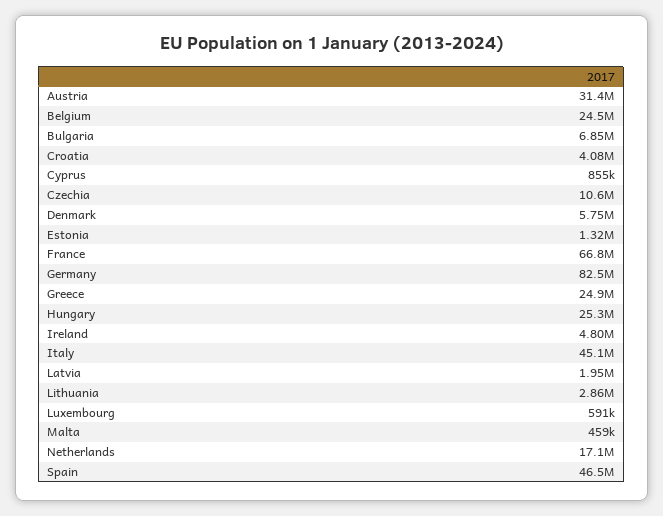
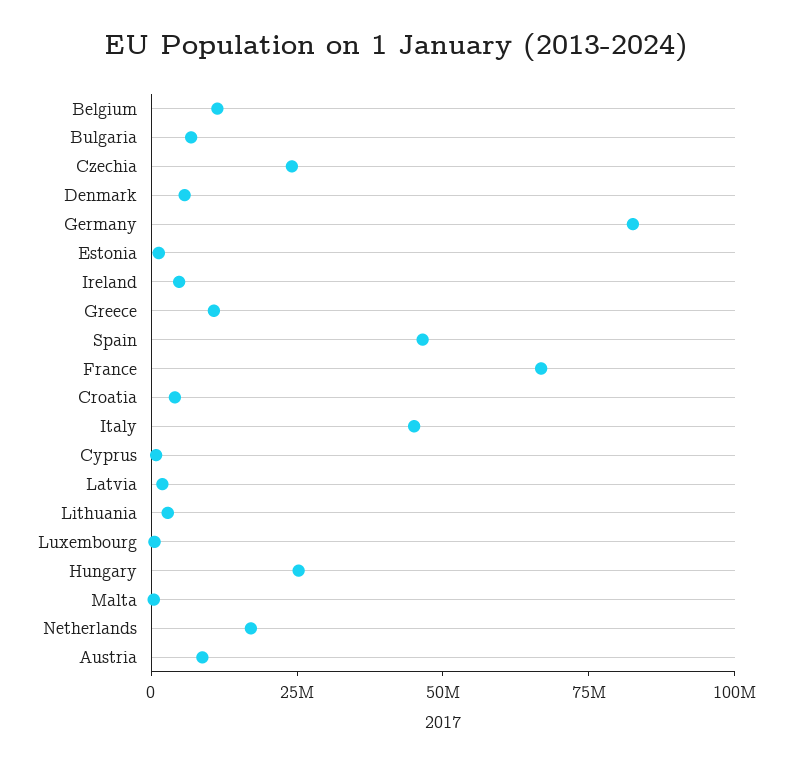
  {
-   "Austria": 31400000,
+   "Austria": 10000000,
-   "Belgium": 24500000,
+   "Belgium": 10000000,
    "Bulgaria": 6850000,
    "Croatia": 4080000,
    "Cyprus": 855000,
-   "Czechia": 10600000,
+   "Czechia": 25000000,
    "Denmark": 5750000,
    "Estonia": 1320000,
    "France": 66800000,
    "Germany": 82500000,
-   "Greece": 24900000,
+   "Greece": 10000000,
    "Hungary": 25300000,
    "Ireland": 4800000,
    "Italy": 45100000,
    "Latvia": 1950000,
    "Lithuania": 2860000,
    "Luxembourg": 591000,
    "Malta": 459000,
    "Netherlands": 17100000,
    "Spain": 46500000
  }

